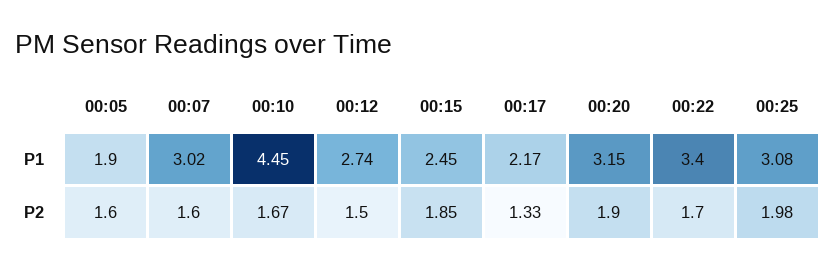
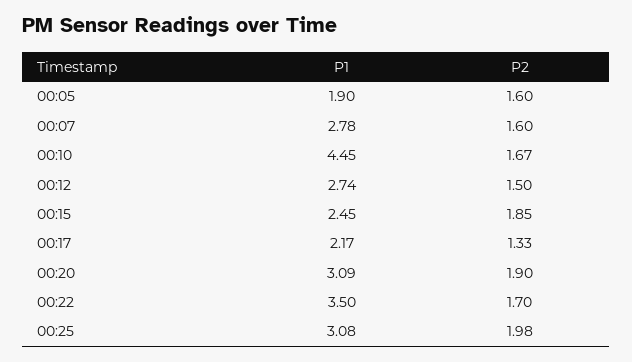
  {
    "00:05": {
      "P1": 1.9,
      "P2": 1.6
    },
    "00:07": {
-     "P1": 3.02,
+     "P1": 2.78,
      "P2": 1.6
    },
    "00:10": {
      "P1": 4.45,
      "P2": 1.67
    },
    "00:12": {
      "P1": 2.74,
      "P2": 1.5
    },
    "00:15": {
      "P1": 2.45,
      "P2": 1.85
    },
    "00:17": {
      "P1": 2.17,
      "P2": 1.33
    },
    "00:20": {
-     "P1": 3.15,
+     "P1": 3.09,
      "P2": 1.9
    },
    "00:22": {
-     "P1": 3.4,
+     "P1": 3.5,
      "P2": 1.7
    },
    "00:25": {
      "P1": 3.08,
      "P2": 1.98
    }
  }

